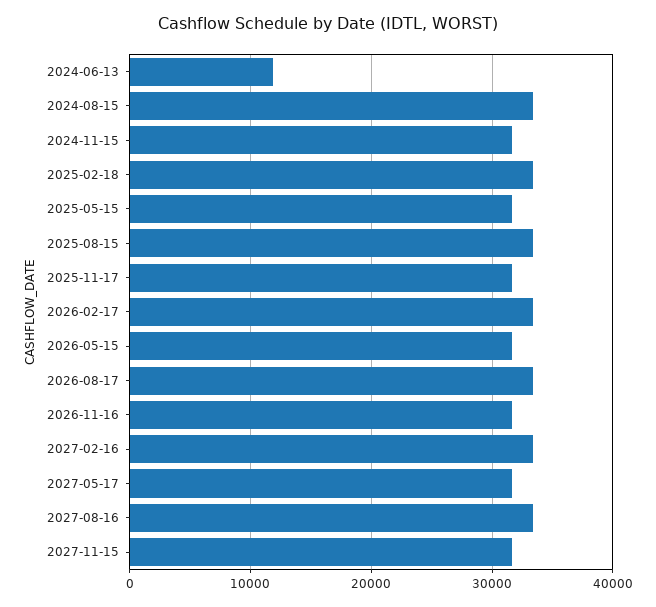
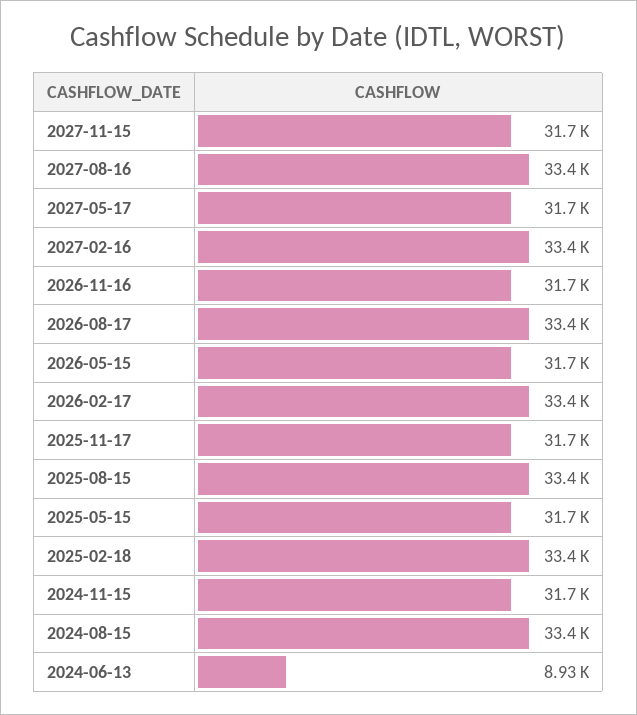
  {
-   "2024-06-13": 12000,
+   "2024-06-13": 8930,
    "2024-08-15": 33400,
    "2024-11-15": 31700,
    "2025-02-18": 33400,
    "2025-05-15": 31700,
    "2025-08-15": 33400,
    "2025-11-17": 31700,
    "2026-02-17": 33400,
    "2026-05-15": 31700,
    "2026-08-17": 33400,
    "2026-11-16": 31700,
    "2027-02-16": 33400,
    "2027-05-17": 31700,
    "2027-08-16": 33400,
    "2027-11-15": 31700
  }

